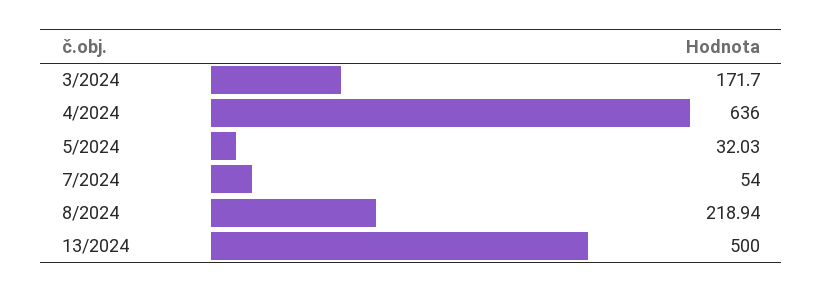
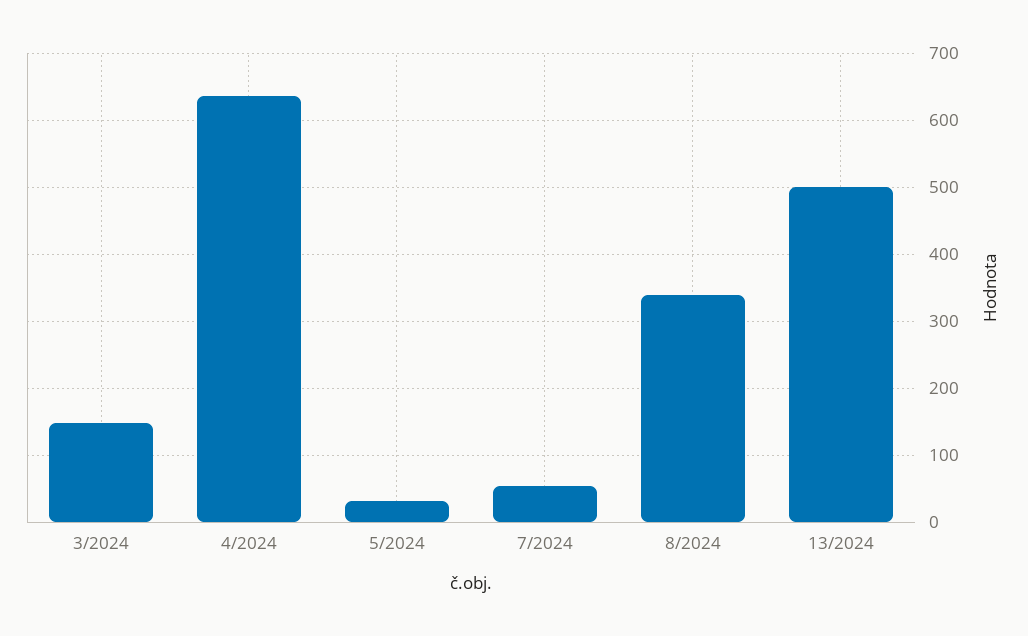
  {
-   "3/2024": 171.7,
+   "3/2024": 150,
    "4/2024": 636,
    "5/2024": 32.03,
    "7/2024": 54,
-   "8/2024": 218.94,
+   "8/2024": 340,
    "13/2024": 500
  }

